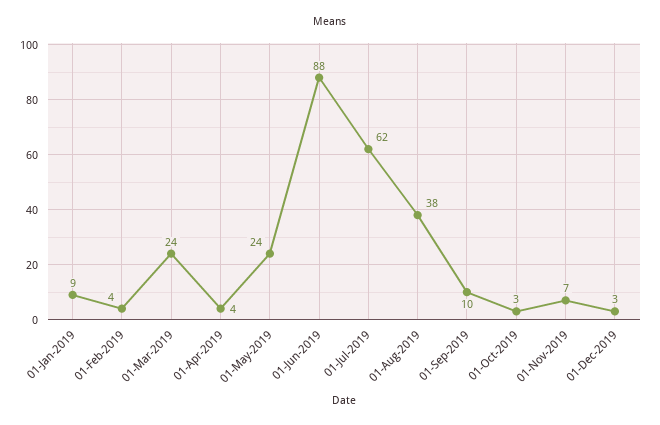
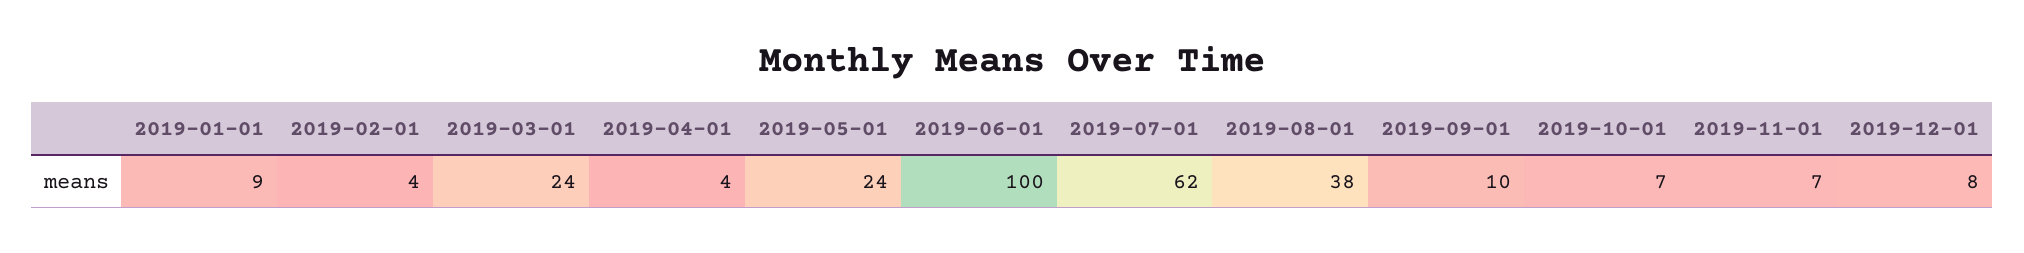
  {
    "01-Jan-2019": 9,
    "01-Feb-2019": 4,
    "01-Mar-2019": 24,
    "01-Apr-2019": 4,
    "01-May-2019": 24,
-   "01-Jun-2019": 88,
+   "01-Jun-2019": 100,
    "01-Jul-2019": 62,
    "01-Aug-2019": 38,
    "01-Sep-2019": 10,
-   "01-Oct-2019": 3,
+   "01-Oct-2019": 7,
    "01-Nov-2019": 7,
-   "01-Dec-2019": 3
+   "01-Dec-2019": 8
  }

